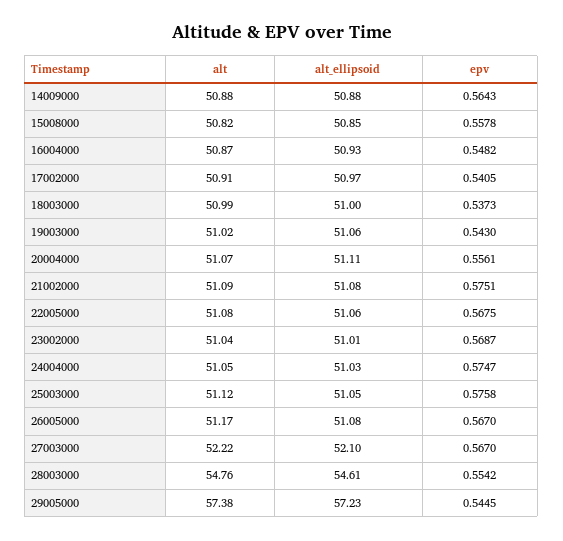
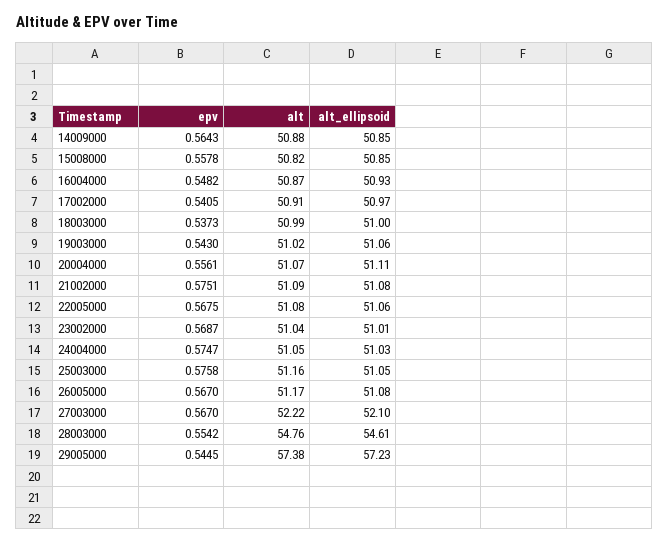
  {
    "alt": {
      "14009000": 50.88,
      "15008000": 50.82,
      "16004000": 50.87,
      "17002000": 50.91,
      "18003000": 50.99,
      "19003000": 51.02,
      "20004000": 51.07,
      "21002000": 51.09,
      "22005000": 51.08,
      "23002000": 51.04,
      "24004000": 51.05,
-     "25003000": 51.12,
+     "25003000": 51.16,
      "26005000": 51.17,
      "27003000": 52.22,
      "28003000": 54.76,
      "29005000": 57.38
    },
    "alt_ellipsoid": {
-     "14009000": 50.88,
+     "14009000": 50.85,
      "15008000": 50.85,
      "16004000": 50.93,
      "17002000": 50.97,
      "18003000": 51,
      "19003000": 51.06,
      "20004000": 51.11,
      "21002000": 51.08,
      "22005000": 51.06,
      "23002000": 51.01,
      "24004000": 51.03,
      "25003000": 51.05,
      "26005000": 51.08,
      "27003000": 52.1,
      "28003000": 54.61,
      "29005000": 57.23
    },
    "epv": {
      "14009000": 0.5643,
      "15008000": 0.5578,
      "16004000": 0.5482,
      "17002000": 0.5405,
      "18003000": 0.5373,
      "19003000": 0.543,
      "20004000": 0.5561,
      "21002000": 0.5751,
      "22005000": 0.5675,
      "23002000": 0.5687,
      "24004000": 0.5747,
      "25003000": 0.5758,
      "26005000": 0.567,
      "27003000": 0.567,
      "28003000": 0.5542,
      "29005000": 0.5445
    }
  }

